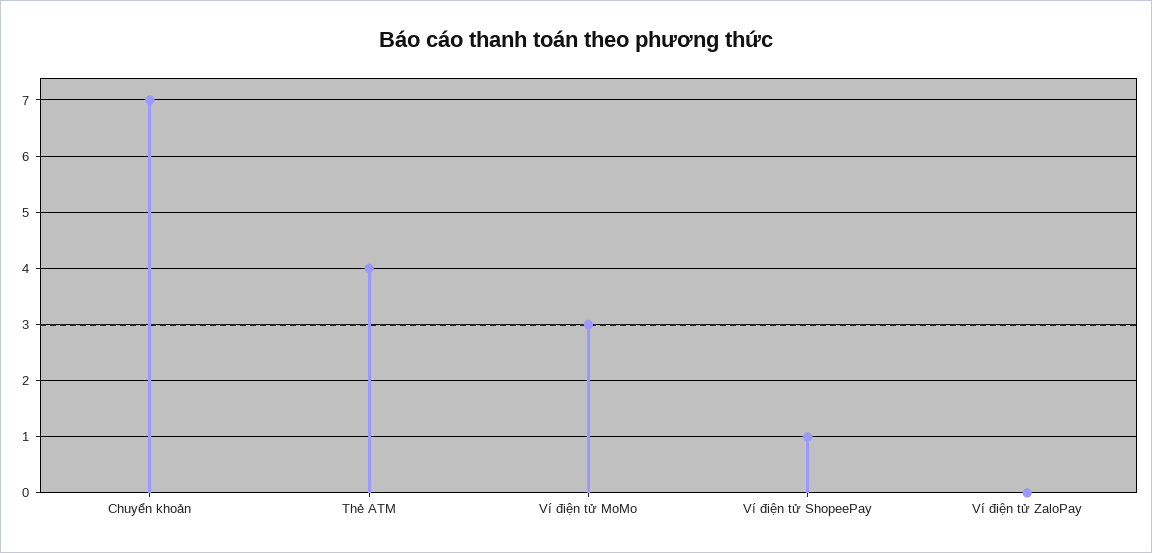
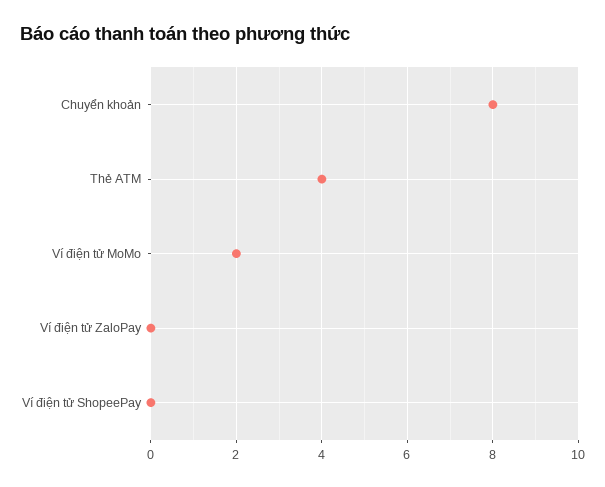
  {
-   "Chuyển khoản": 7,
+   "Chuyển khoản": 8,
    "Thẻ ATM": 4,
-   "Ví điện tử MoMo": 3,
+   "Ví điện tử MoMo": 2,
-   "Ví điện tử ShopeePay": 1,
+   "Ví điện tử ShopeePay": 0,
    "Ví điện tử ZaloPay": 0
  }

